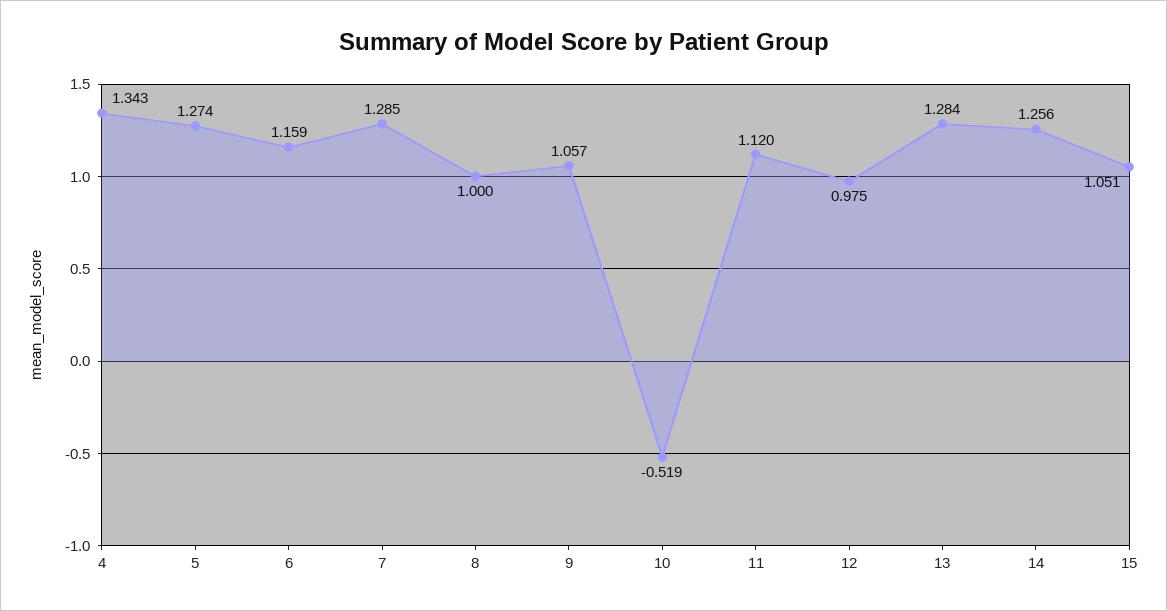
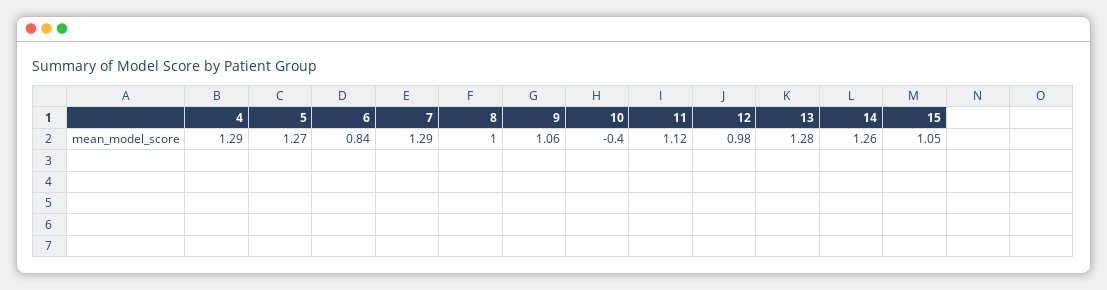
  {
-   "4": 1.343,
+   "4": 1.29,
    "5": 1.274,
-   "6": 1.159,
+   "6": 0.84,
    "7": 1.285,
    "8": 1,
    "9": 1.057,
-   "10": -0.519,
+   "10": -0.4,
    "11": 1.12,
    "12": 0.975,
    "13": 1.284,
    "14": 1.256,
    "15": 1.051
  }

